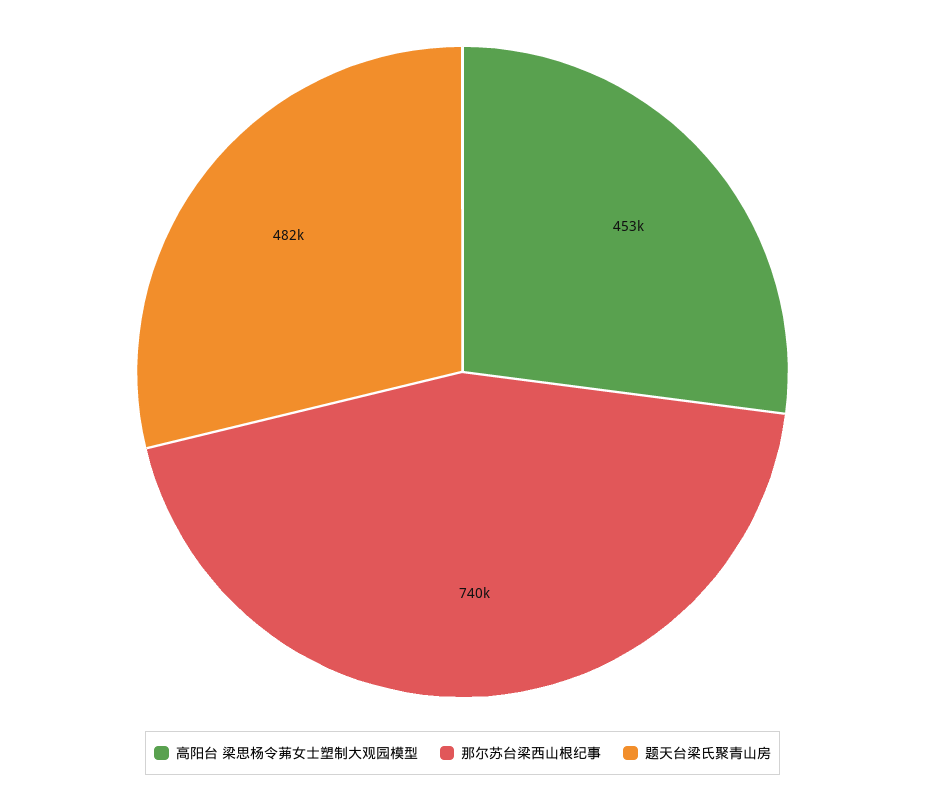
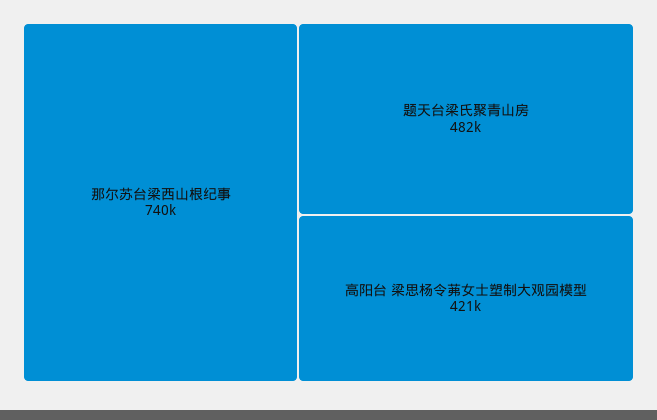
  {
-   "高阳台 梁思杨令茀女士塑制大观园模型": 453000,
+   "高阳台 梁思杨令茀女士塑制大观园模型": 421000,
    "那尔苏台梁西山根纪事": 740000,
    "题天台梁氏聚青山房": 482000
  }

